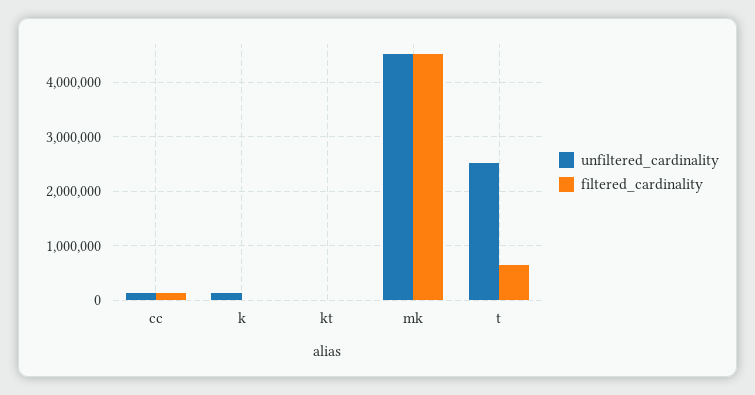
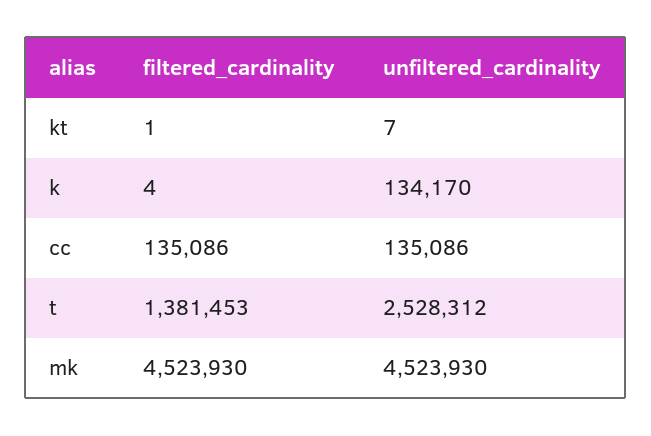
  {
    "unfiltered_cardinality": {
      "cc": 135086,
      "k": 134170,
      "kt": 7,
      "mk": 4523930,
      "t": 2528312
    },
    "filtered_cardinality": {
      "cc": 135086,
      "k": 4,
      "kt": 1,
      "mk": 4523930,
-     "t": 600000
+     "t": 1381453
    }
  }

